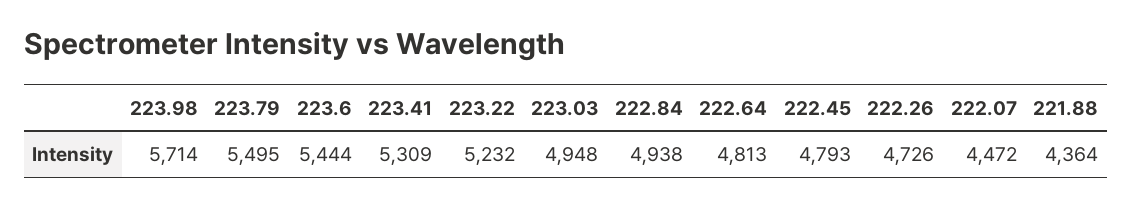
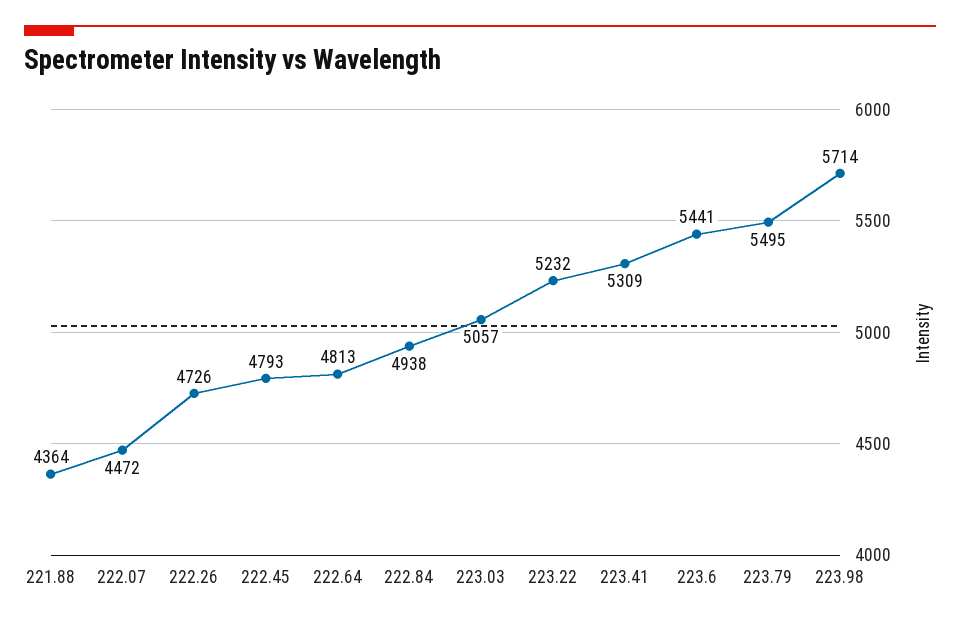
  {
    "223.98": 5714,
    "223.79": 5495,
-   "223.6": 5444,
+   "223.6": 5441,
    "223.41": 5309,
    "223.22": 5232,
-   "223.03": 4948,
+   "223.03": 5057,
    "222.84": 4938,
    "222.64": 4813,
    "222.45": 4793,
    "222.26": 4726,
    "222.07": 4472,
    "221.88": 4364
  }

